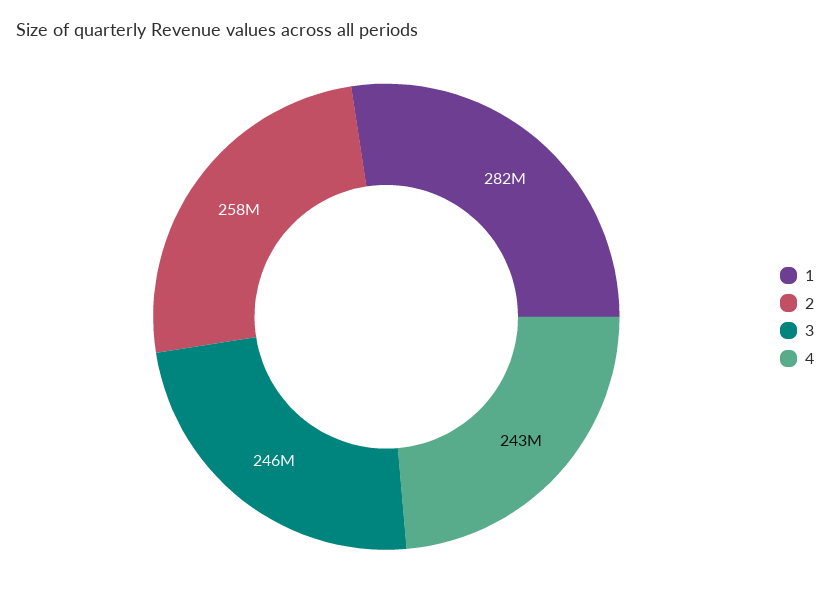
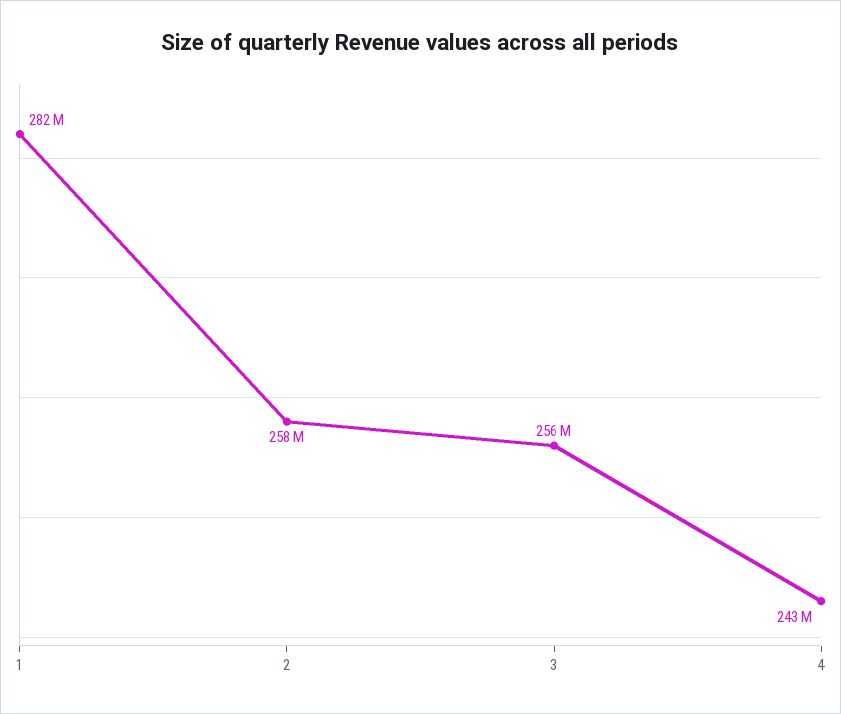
  {
    "1": 282000000,
    "2": 258000000,
-   "3": 246000000,
+   "3": 256000000,
    "4": 243000000
  }

